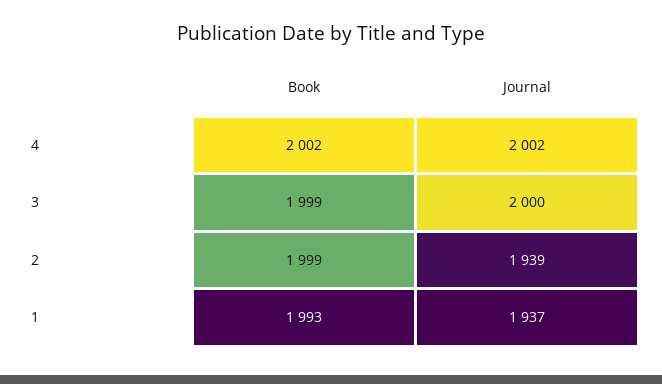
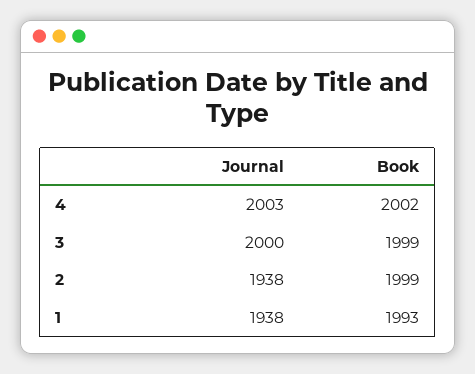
  {
    "Book": {
      "4": 2002,
      "3": 1999,
      "2": 1999,
      "1": 1993
    },
    "Journal": {
-     "4": 2002,
+     "4": 2003,
      "3": 2000,
-     "2": 1939,
+     "2": 1938,
-     "1": 1937
+     "1": 1938
    }
  }

